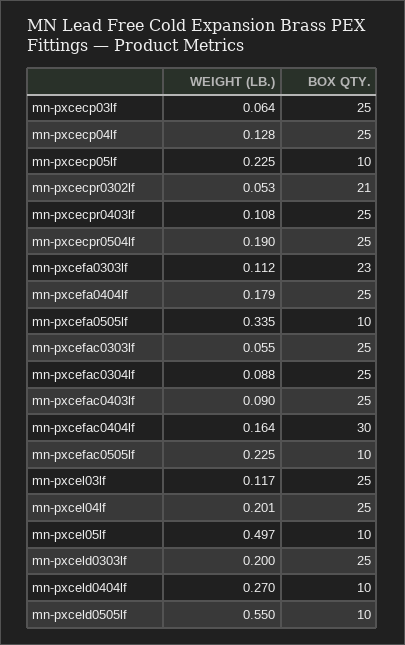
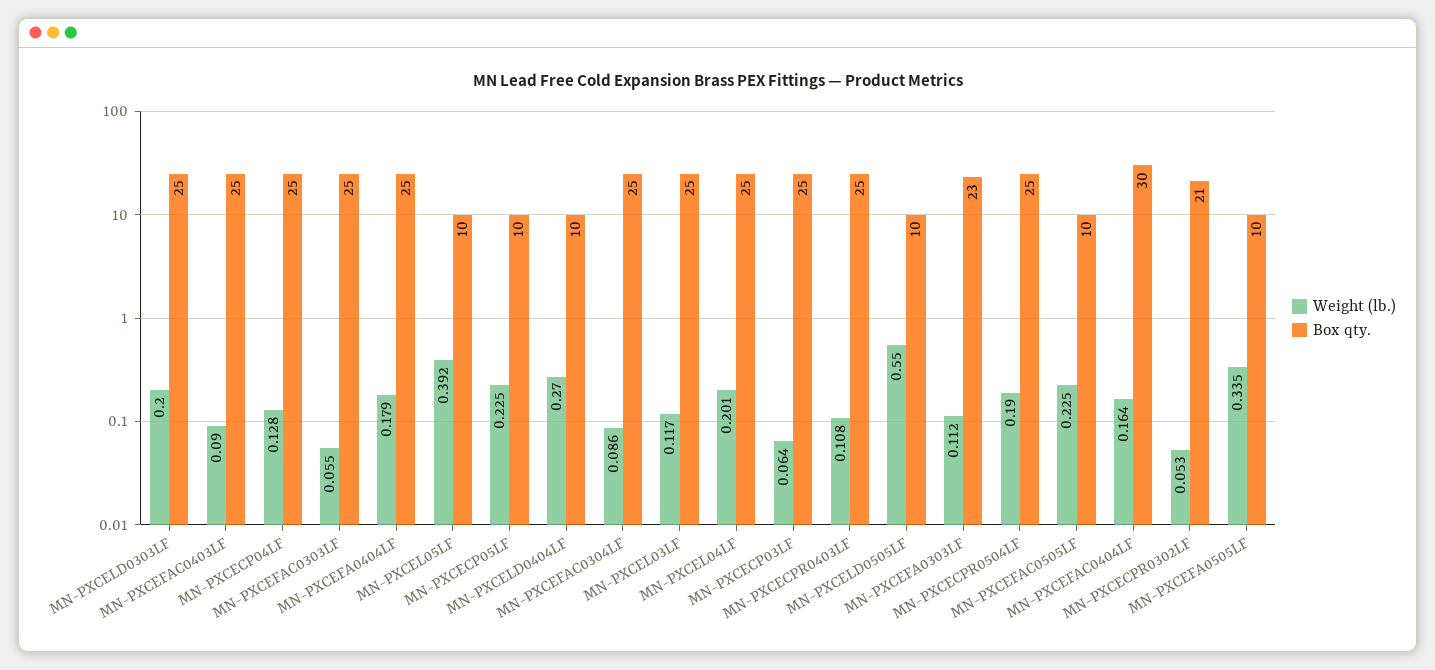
  {
    "WEIGHT (LB.)": {
      "mn-pxcecp03lf": 0.064,
      "mn-pxcecp04lf": 0.128,
      "mn-pxcecp05lf": 0.225,
      "mn-pxcecpr0302lf": 0.053,
      "mn-pxcecpr0403lf": 0.108,
      "mn-pxcecpr0504lf": 0.19,
      "mn-pxcefa0303lf": 0.112,
      "mn-pxcefa0404lf": 0.179,
      "mn-pxcefa0505lf": 0.335,
      "mn-pxcefac0303lf": 0.055,
-     "mn-pxcefac0304lf": 0.088,
+     "mn-pxcefac0304lf": 0.086,
      "mn-pxcefac0403lf": 0.09,
      "mn-pxcefac0404lf": 0.164,
      "mn-pxcefac0505lf": 0.225,
      "mn-pxcel03lf": 0.117,
      "mn-pxcel04lf": 0.201,
-     "mn-pxcel05lf": 0.497,
+     "mn-pxcel05lf": 0.392,
      "mn-pxceld0303lf": 0.2,
      "mn-pxceld0404lf": 0.27,
      "mn-pxceld0505lf": 0.55
    },
    "BOX QTY.": {
      "mn-pxcecp03lf": 25,
      "mn-pxcecp04lf": 25,
      "mn-pxcecp05lf": 10,
      "mn-pxcecpr0302lf": 21,
      "mn-pxcecpr0403lf": 25,
      "mn-pxcecpr0504lf": 25,
      "mn-pxcefa0303lf": 23,
      "mn-pxcefa0404lf": 25,
      "mn-pxcefa0505lf": 10,
      "mn-pxcefac0303lf": 25,
      "mn-pxcefac0304lf": 25,
      "mn-pxcefac0403lf": 25,
      "mn-pxcefac0404lf": 30,
      "mn-pxcefac0505lf": 10,
      "mn-pxcel03lf": 25,
      "mn-pxcel04lf": 25,
      "mn-pxcel05lf": 10,
      "mn-pxceld0303lf": 25,
      "mn-pxceld0404lf": 10,
      "mn-pxceld0505lf": 10
    }
  }

